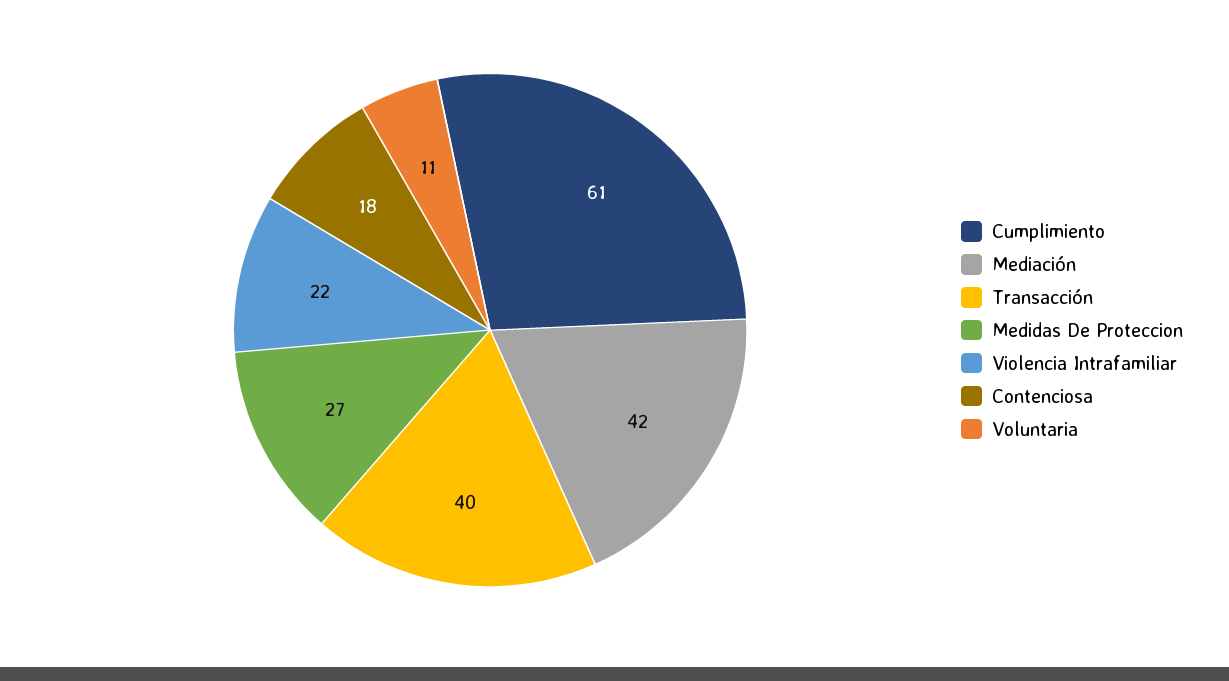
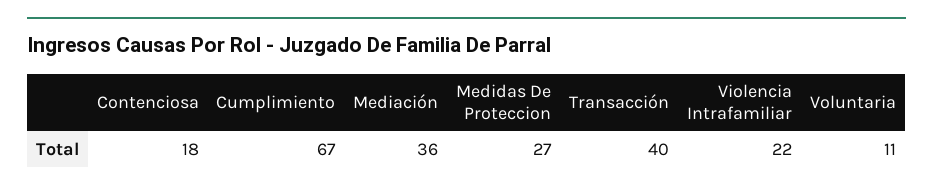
  {
-   "Cumplimiento": 61,
+   "Cumplimiento": 67,
-   "Mediación": 42,
+   "Mediación": 36,
    "Transacción": 40,
    "Medidas De Proteccion": 27,
    "Violencia Intrafamiliar": 22,
    "Contenciosa": 18,
    "Voluntaria": 11
  }

